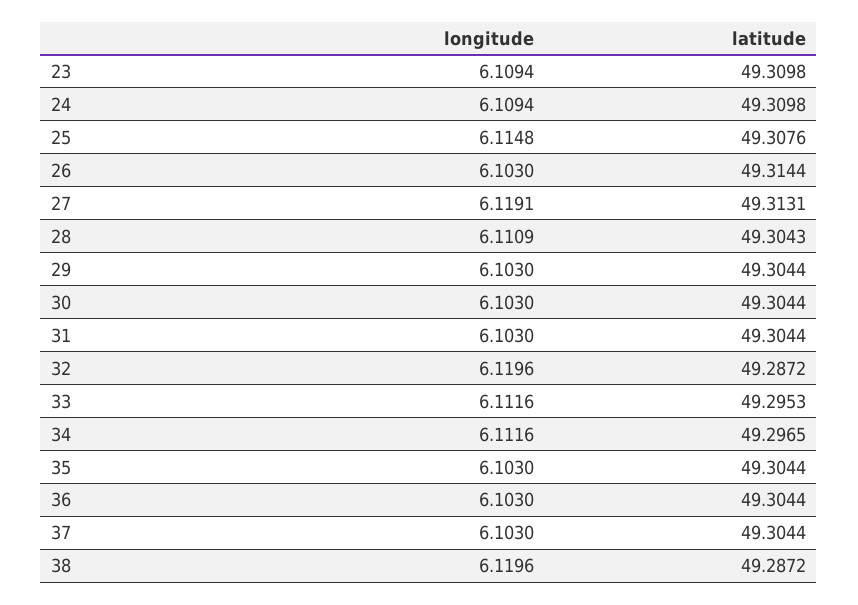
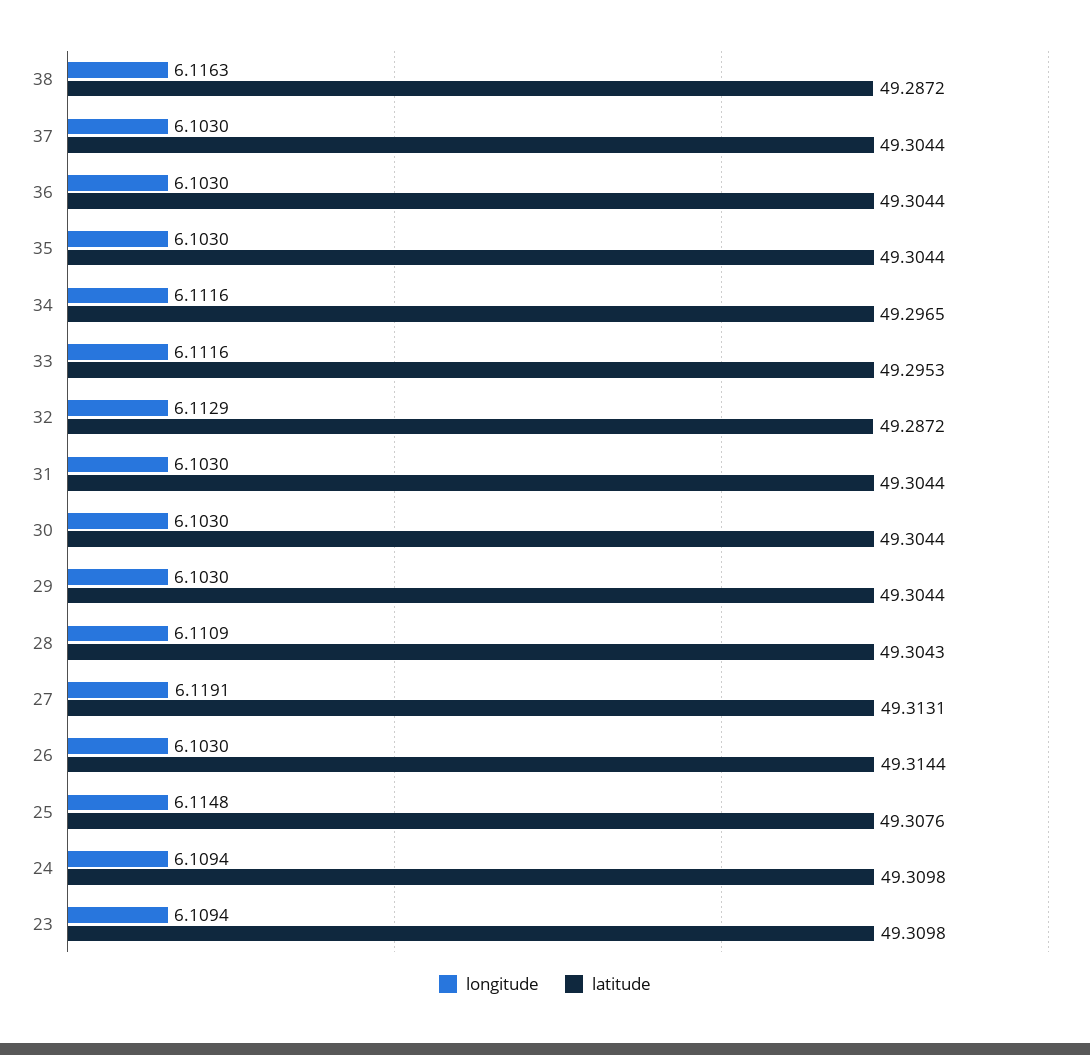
  {
    "longitude": {
      "23": 6.1094,
      "24": 6.1094,
      "25": 6.1148,
      "26": 6.103,
      "27": 6.1191,
      "28": 6.1109,
      "29": 6.103,
      "30": 6.103,
      "31": 6.103,
-     "32": 6.1196,
+     "32": 6.1129,
      "33": 6.1116,
      "34": 6.1116,
      "35": 6.103,
      "36": 6.103,
      "37": 6.103,
-     "38": 6.1196
+     "38": 6.1163
    },
    "latitude": {
      "23": 49.3098,
      "24": 49.3098,
      "25": 49.3076,
      "26": 49.3144,
      "27": 49.3131,
      "28": 49.3043,
      "29": 49.3044,
      "30": 49.3044,
      "31": 49.3044,
      "32": 49.2872,
      "33": 49.2953,
      "34": 49.2965,
      "35": 49.3044,
      "36": 49.3044,
      "37": 49.3044,
      "38": 49.2872
    }
  }

